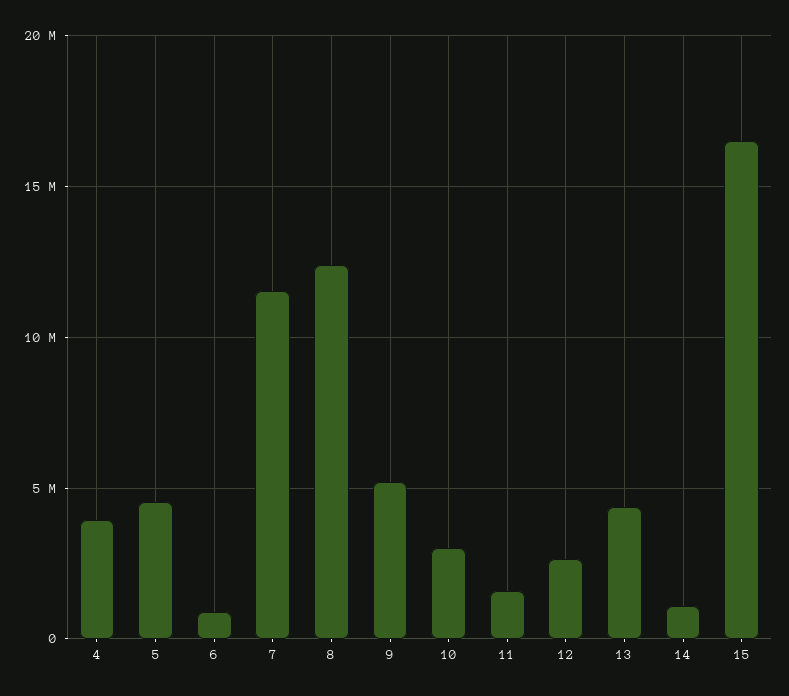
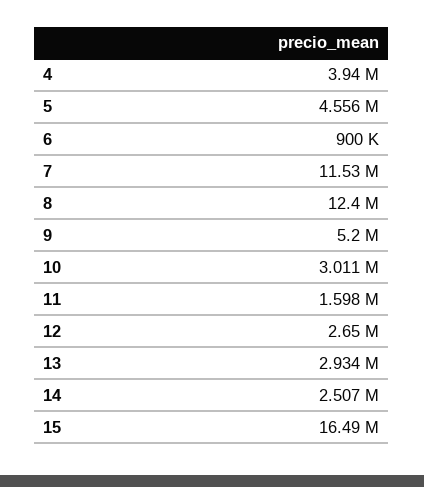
  {
    "4": 3940000,
    "5": 4556000,
    "6": 900000,
    "7": 11530000,
    "8": 12400000,
    "9": 5200000,
    "10": 3011000,
    "11": 1598000,
    "12": 2650000,
-   "13": 4500000,
+   "13": 2934000,
-   "14": 1000000,
+   "14": 2507000,
    "15": 16490000
  }

